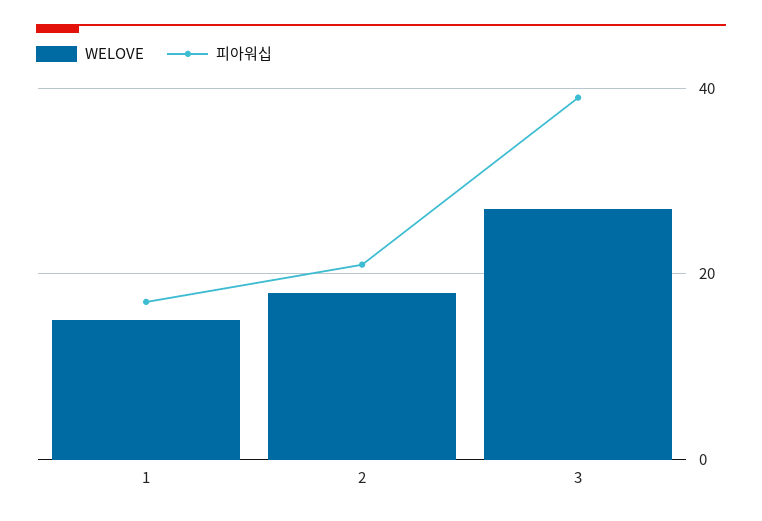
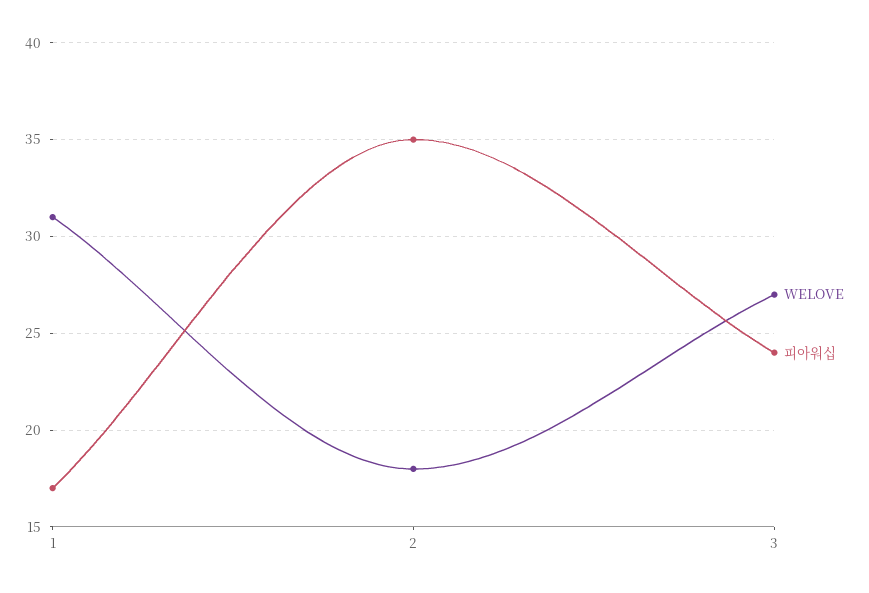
  {
    "WELOVE": {
-     "1": 15,
+     "1": 31,
      "2": 18,
      "3": 27
    },
    "피아워십": {
      "1": 17,
-     "2": 20,
+     "2": 35,
-     "3": 40
+     "3": 24
    }
  }

